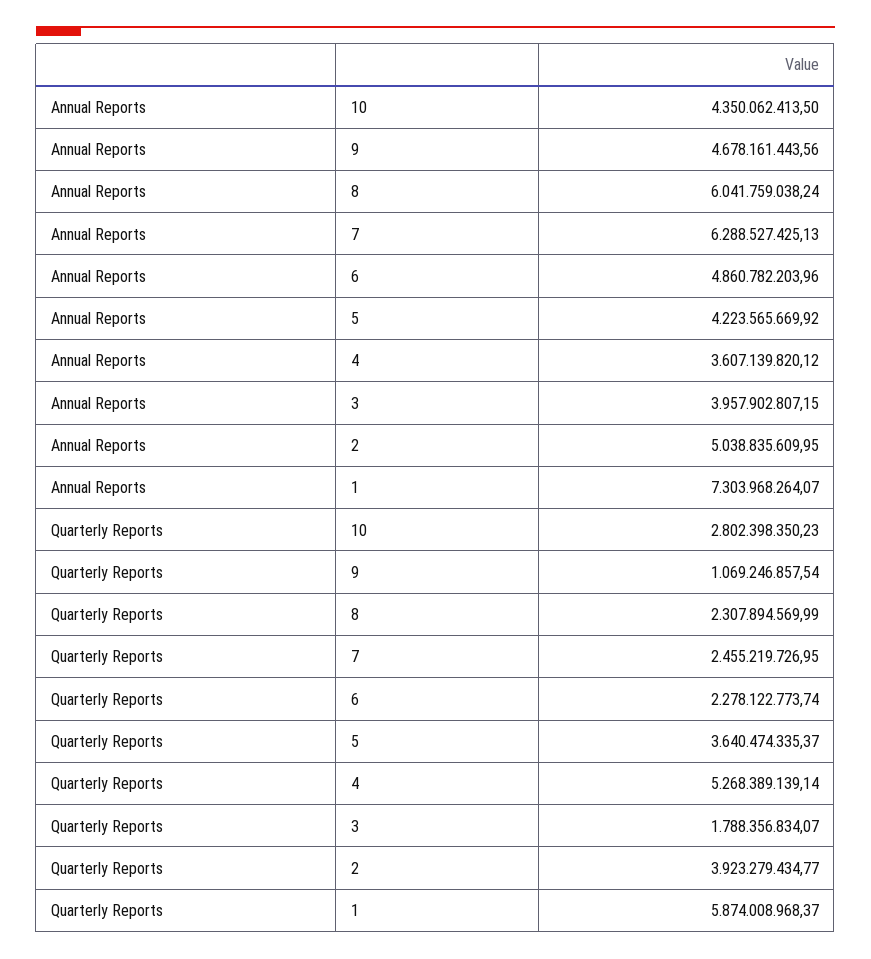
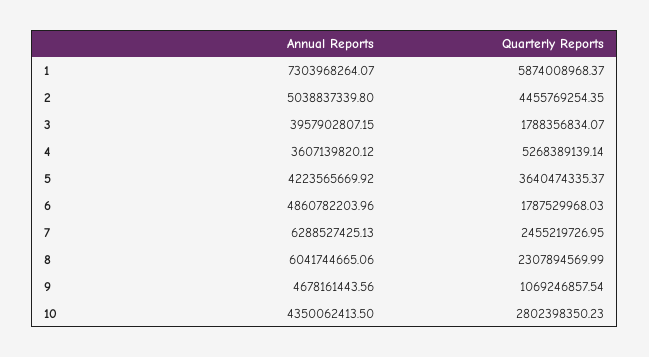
  {
    "Annual Reports": {
      "10": 4350062413.5,
      "9": 4678161443.56,
-     "8": 6041759038.24,
+     "8": 6041744665.06,
      "7": 6288527425.13,
      "6": 4860782203.96,
      "5": 4223565669.92,
      "4": 3607139820.12,
      "3": 3957902807.15,
-     "2": 5038835609.95,
+     "2": 5038837339.8,
      "1": 7303968264.07
    },
    "Quarterly Reports": {
      "10": 2802398350.23,
      "9": 1069246857.54,
      "8": 2307894569.99,
      "7": 2455219726.95,
-     "6": 2278122773.74,
+     "6": 1787529968.03,
      "5": 3640474335.37,
      "4": 5268389139.14,
      "3": 1788356834.07,
-     "2": 3923279434.77,
+     "2": 4455769254.35,
      "1": 5874008968.37
    }
  }

